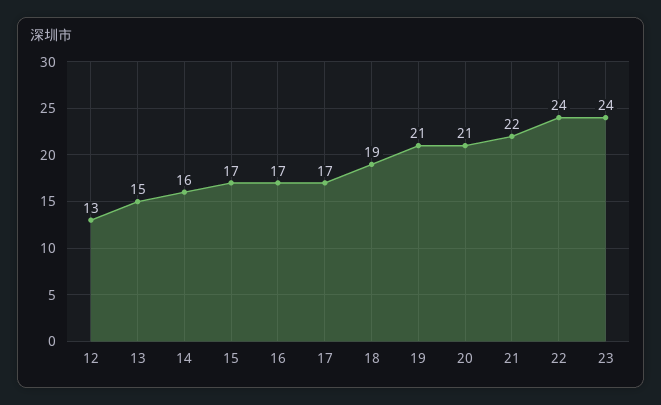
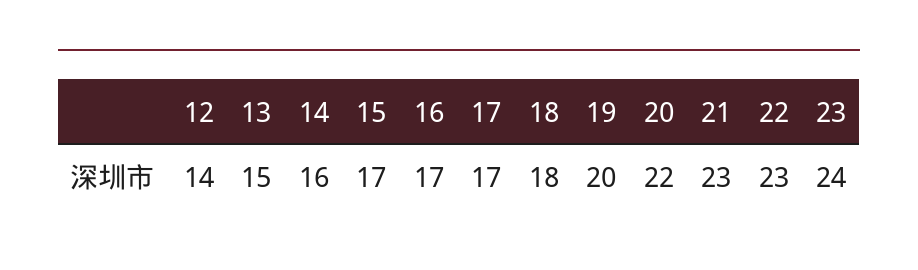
  {
-   "12": 13,
+   "12": 14,
    "13": 15,
    "14": 16,
    "15": 17,
    "16": 17,
    "17": 17,
-   "18": 19,
+   "18": 18,
-   "19": 21,
+   "19": 20,
-   "20": 21,
+   "20": 22,
-   "21": 22,
+   "21": 23,
-   "22": 24,
+   "22": 23,
    "23": 24
  }

